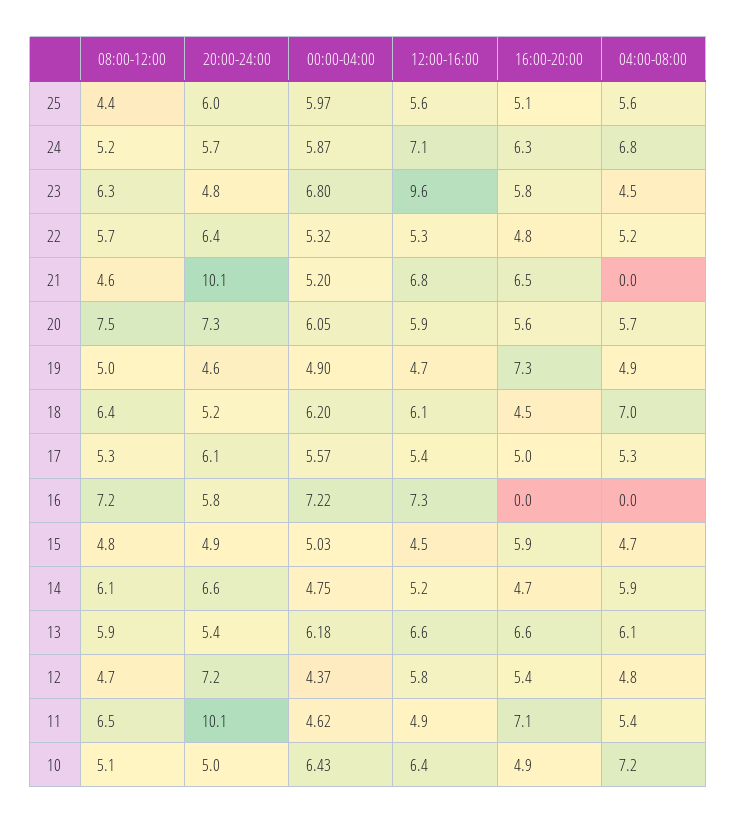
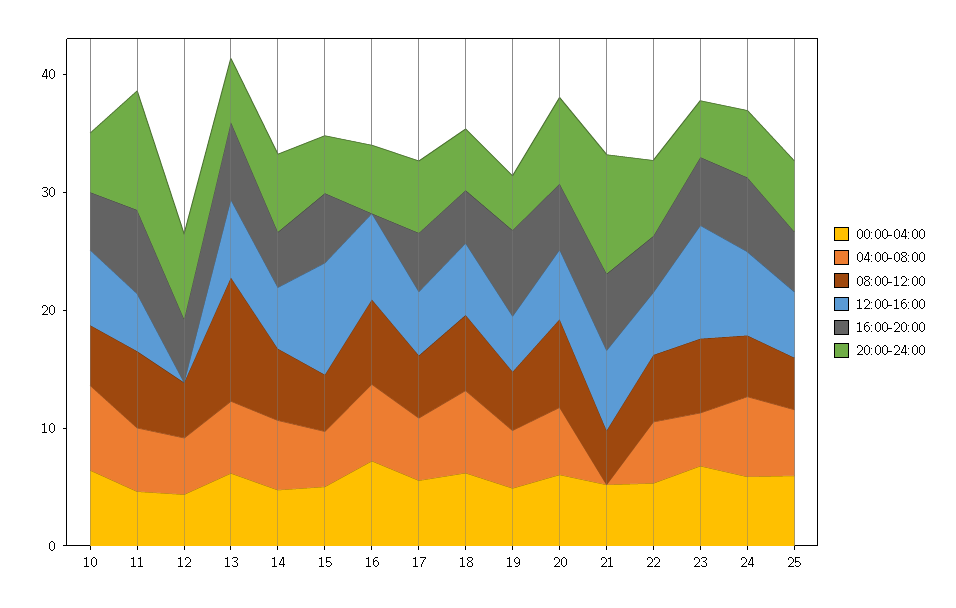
  {
    "08:00-12:00": {
      "25": 4.4,
      "24": 5.2,
      "23": 6.3,
      "22": 5.7,
      "21": 4.6,
      "20": 7.5,
      "19": 5,
      "18": 6.4,
      "17": 5.3,
      "16": 7.2,
      "15": 4.8,
      "14": 6.1,
-     "13": 5.9,
+     "13": 10,
      "12": 4.7,
      "11": 6.5,
      "10": 5.1
    },
    "20:00-24:00": {
      "25": 6,
      "24": 5.7,
      "23": 4.8,
      "22": 6.4,
      "21": 10.1,
      "20": 7.3,
      "19": 4.6,
      "18": 5.2,
      "17": 6.1,
      "16": 5.8,
      "15": 4.9,
      "14": 6.6,
      "13": 5.4,
      "12": 7.2,
      "11": 10.1,
      "10": 5
    },
    "00:00-04:00": {
      "25": 5.97,
      "24": 5.87,
      "23": 6.8,
      "22": 5.32,
      "21": 5.2,
      "20": 6.05,
      "19": 4.9,
      "18": 6.2,
      "17": 5.57,
      "16": 7.22,
      "15": 5.03,
      "14": 4.75,
      "13": 6.18,
      "12": 4.37,
      "11": 4.62,
      "10": 6.43
    },
    "12:00-16:00": {
      "25": 5.6,
      "24": 7.1,
      "23": 9.6,
      "22": 5.3,
      "21": 6.8,
      "20": 5.9,
      "19": 4.7,
      "18": 6.1,
      "17": 5.4,
      "16": 7.3,
-     "15": 4.5,
+     "15": 10,
      "14": 5.2,
      "13": 6.6,
-     "12": 5.8,
+     "12": 0,
      "11": 4.9,
      "10": 6.4
    },
    "16:00-20:00": {
      "25": 5.1,
      "24": 6.3,
      "23": 5.8,
      "22": 4.8,
      "21": 6.5,
      "20": 5.6,
      "19": 7.3,
      "18": 4.5,
      "17": 5,
      "16": 0,
      "15": 5.9,
      "14": 4.7,
      "13": 6.6,
      "12": 5.4,
      "11": 7.1,
      "10": 4.9
    },
    "04:00-08:00": {
      "25": 5.6,
      "24": 6.8,
      "23": 4.5,
      "22": 5.2,
      "21": 0,
      "20": 5.7,
      "19": 4.9,
      "18": 7,
      "17": 5.3,
-     "16": 0,
+     "16": 6,
      "15": 4.7,
      "14": 5.9,
      "13": 6.1,
      "12": 4.8,
      "11": 5.4,
      "10": 7.2
    }
  }

